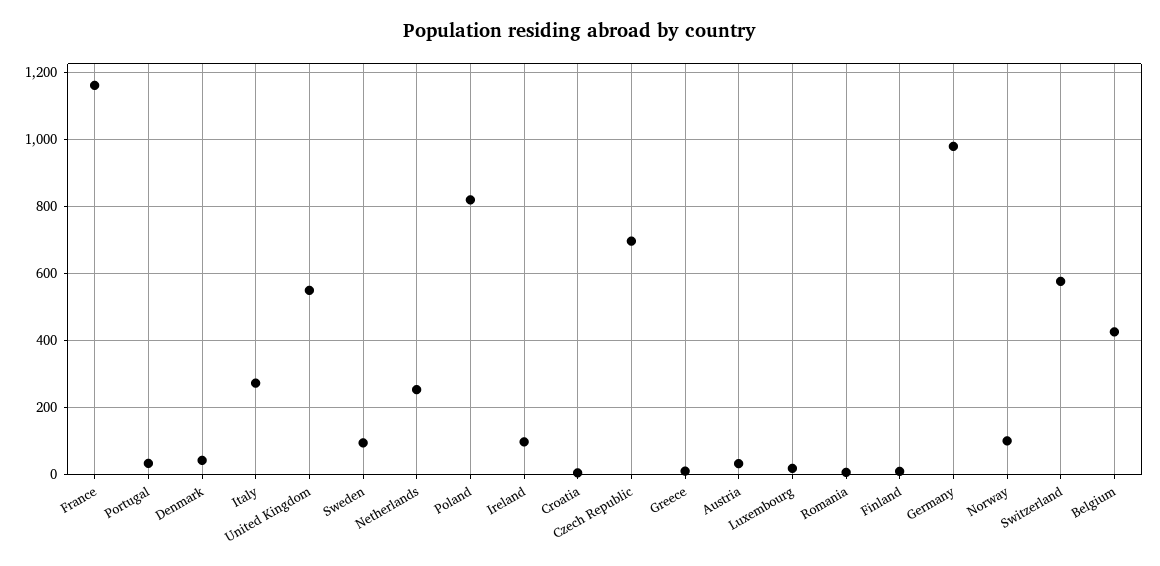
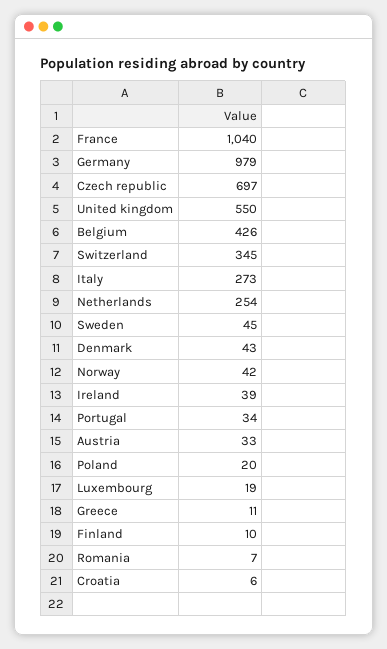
  {
-   "France": 1160,
+   "France": 1040,
    "Portugal": 34,
    "Denmark": 43,
    "Italy": 273,
    "United Kingdom": 550,
-   "Sweden": 100,
+   "Sweden": 45,
    "Netherlands": 254,
-   "Poland": 820,
+   "Poland": 20,
-   "Ireland": 100,
+   "Ireland": 39,
    "Croatia": 6,
    "Czech Republic": 697,
    "Greece": 11,
    "Austria": 33,
    "Luxembourg": 19,
    "Romania": 7,
    "Finland": 10,
    "Germany": 979,
-   "Norway": 100,
+   "Norway": 42,
-   "Switzerland": 580,
+   "Switzerland": 345,
    "Belgium": 426
  }

